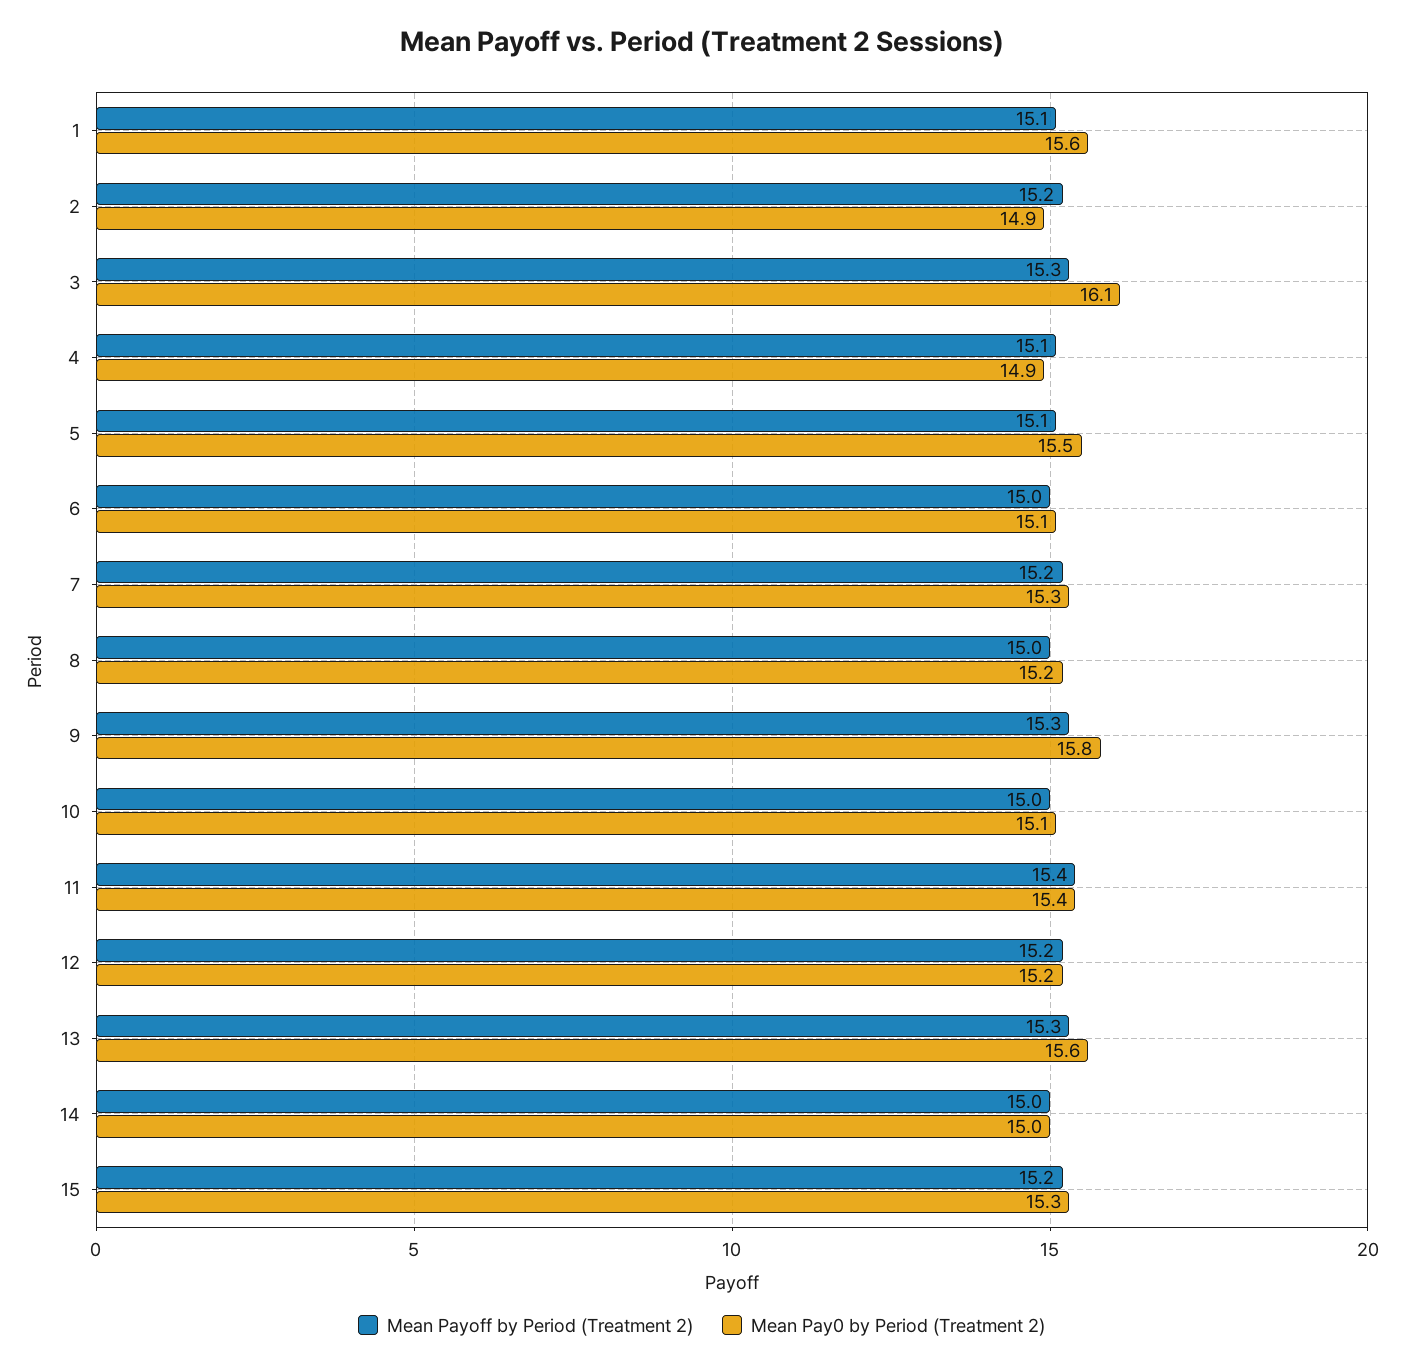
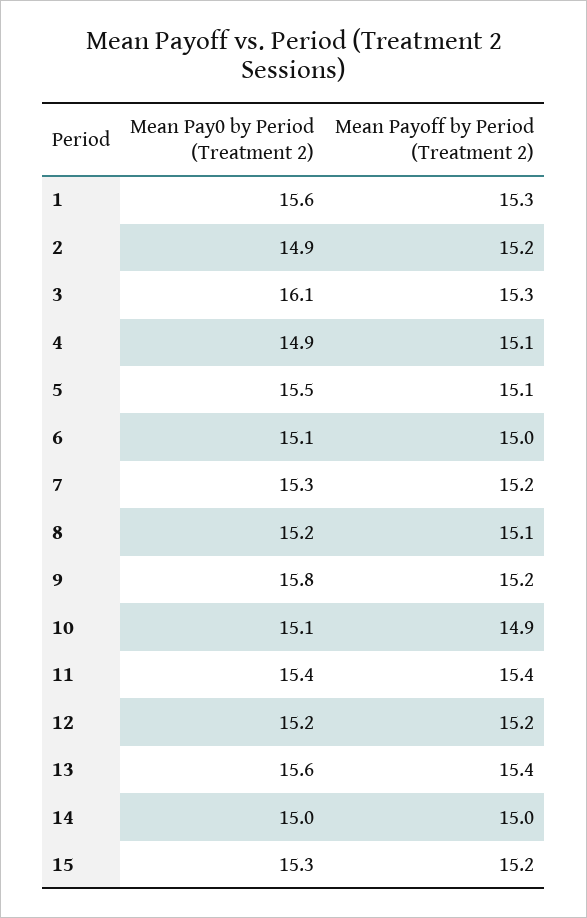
  {
    "Mean Payoff by Period (Treatment 2)": {
-     "1": 15.1,
+     "1": 15.3,
      "2": 15.2,
      "3": 15.3,
      "4": 15.1,
      "5": 15.1,
      "6": 15,
      "7": 15.2,
-     "8": 15,
+     "8": 15.1,
-     "9": 15.3,
+     "9": 15.2,
-     "10": 15,
+     "10": 14.9,
      "11": 15.4,
      "12": 15.2,
-     "13": 15.3,
+     "13": 15.4,
      "14": 15,
      "15": 15.2
    },
    "Mean Pay0 by Period (Treatment 2)": {
      "1": 15.6,
      "2": 14.9,
      "3": 16.1,
      "4": 14.9,
      "5": 15.5,
      "6": 15.1,
      "7": 15.3,
      "8": 15.2,
      "9": 15.8,
      "10": 15.1,
      "11": 15.4,
      "12": 15.2,
      "13": 15.6,
      "14": 15,
      "15": 15.3
    }
  }

